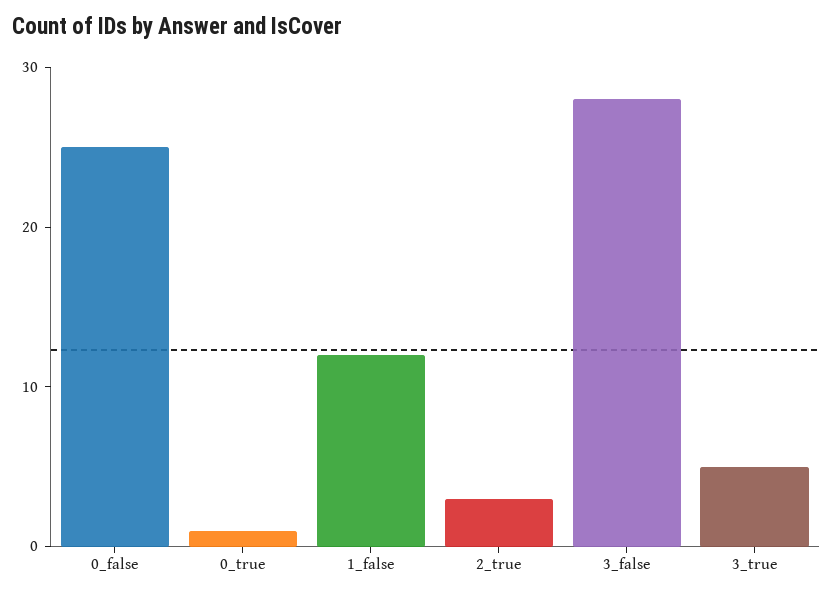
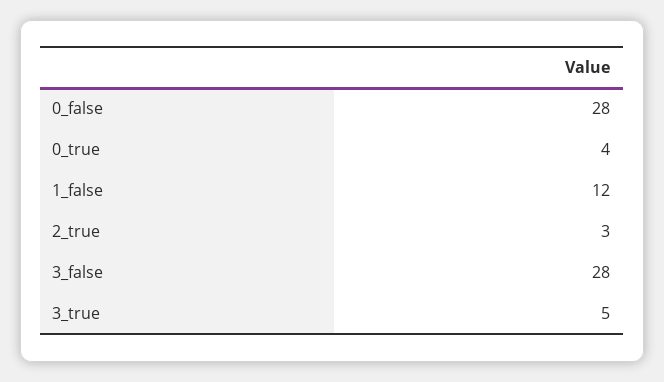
  {
-   "0_false": 25,
+   "0_false": 28,
-   "0_true": 1,
+   "0_true": 4,
    "1_false": 12,
    "2_true": 3,
    "3_false": 28,
    "3_true": 5
  }

